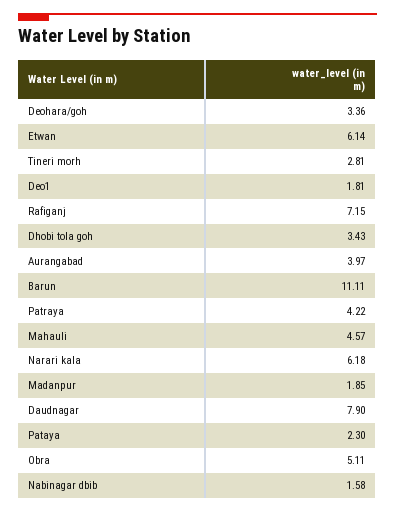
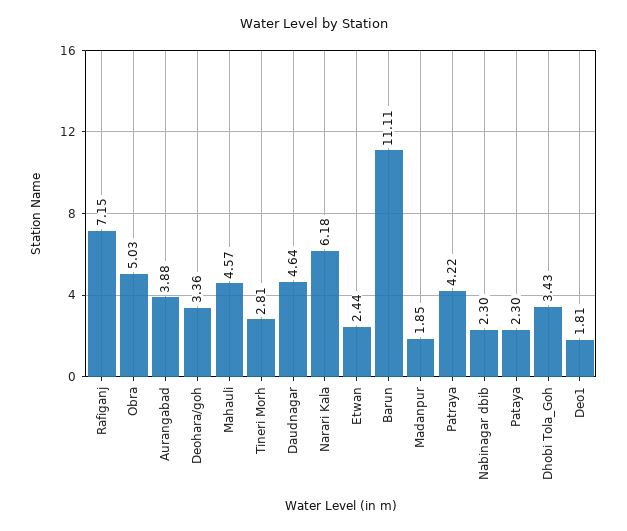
  {
    "Deohara/goh": 3.36,
-   "Etwan": 6.14,
+   "Etwan": 2.44,
    "Tineri morh": 2.81,
    "Deo1": 1.81,
    "Rafiganj": 7.15,
    "Dhobi tola goh": 3.43,
-   "Aurangabad": 3.97,
+   "Aurangabad": 3.88,
    "Barun": 11.11,
    "Patraya": 4.22,
    "Mahauli": 4.57,
    "Narari kala": 6.18,
    "Madanpur": 1.85,
-   "Daudnagar": 7.9,
+   "Daudnagar": 4.64,
    "Pataya": 2.3,
-   "Obra": 5.11,
+   "Obra": 5.03,
-   "Nabinagar dbib": 1.58
+   "Nabinagar dbib": 2.3
  }

